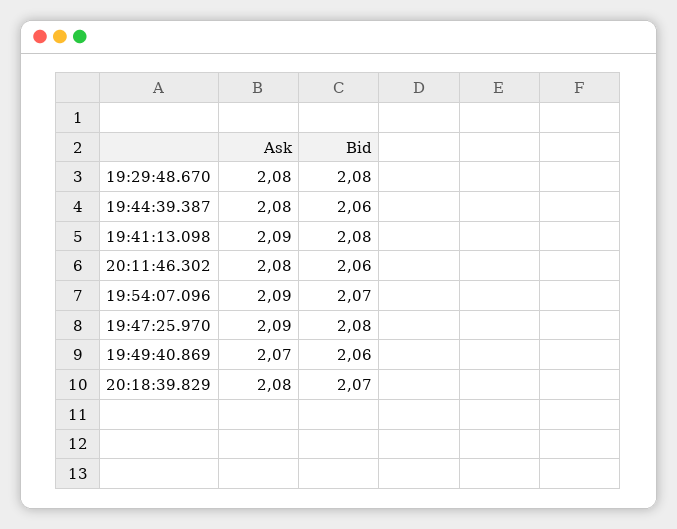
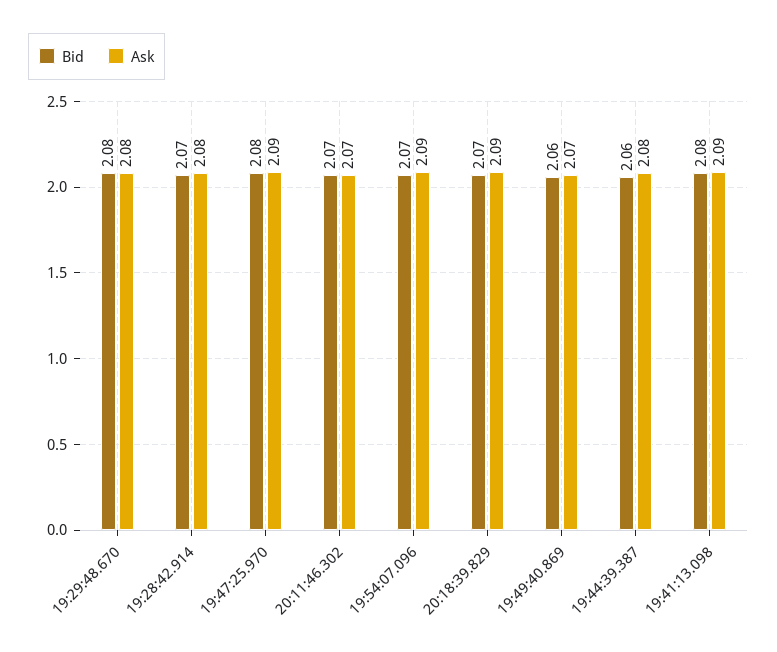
  {
    "Ask": {
      "19:29:48.670": 2.08,
      "19:44:39.387": 2.08,
      "19:41:13.098": 2.09,
-     "20:11:46.302": 2.08,
+     "20:11:46.302": 2.07,
      "19:54:07.096": 2.09,
      "19:47:25.970": 2.09,
      "19:49:40.869": 2.07,
-     "20:18:39.829": 2.08
+     "20:18:39.829": 2.09,
+     "19:28:42.914": 2.08
    },
    "Bid": {
      "19:29:48.670": 2.08,
      "19:44:39.387": 2.06,
      "19:41:13.098": 2.08,
-     "20:11:46.302": 2.06,
+     "20:11:46.302": 2.07,
      "19:54:07.096": 2.07,
      "19:47:25.970": 2.08,
      "19:49:40.869": 2.06,
-     "20:18:39.829": 2.07
+     "20:18:39.829": 2.07,
+     "19:28:42.914": 2.07
    }
  }

